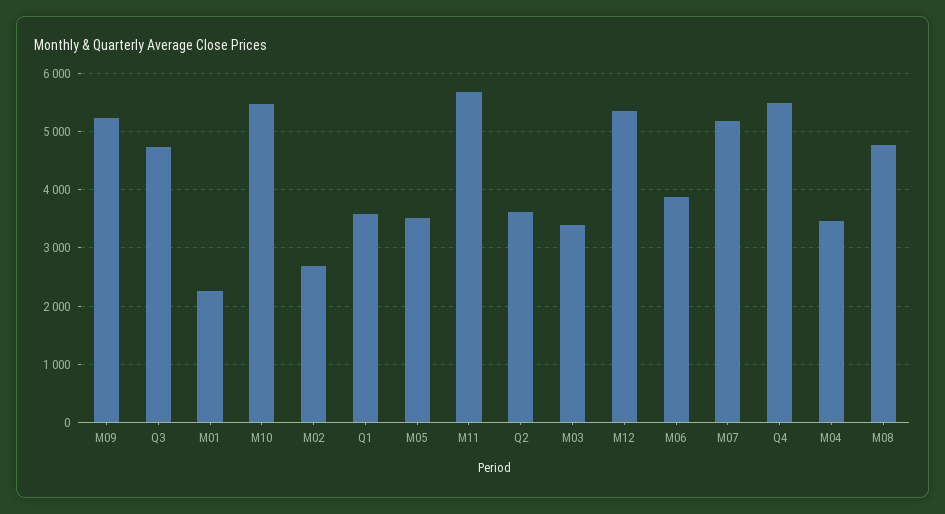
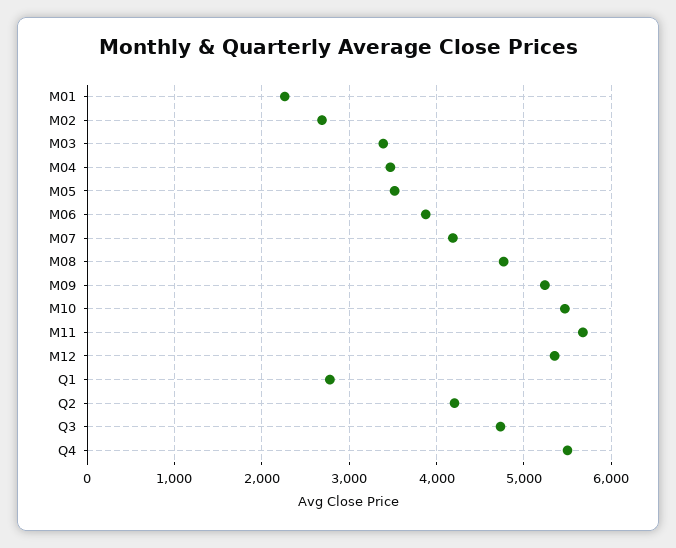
  {
    "M09": 5200,
    "Q3": 4700,
    "M01": 2300,
    "M10": 5500,
    "M02": 2700,
-   "Q1": 3600,
+   "Q1": 2800,
    "M05": 3500,
    "M11": 5700,
-   "Q2": 3600,
+   "Q2": 4200,
    "M03": 3400,
    "M12": 5400,
    "M06": 3900,
-   "M07": 5200,
+   "M07": 4200,
    "Q4": 5500,
    "M04": 3500,
    "M08": 4800
  }

